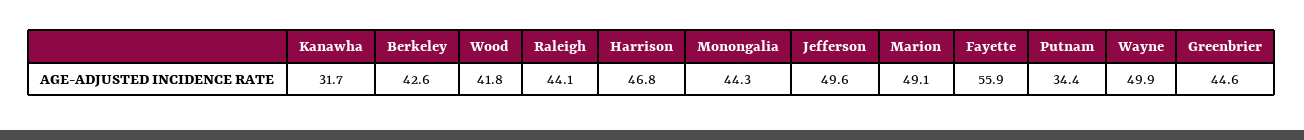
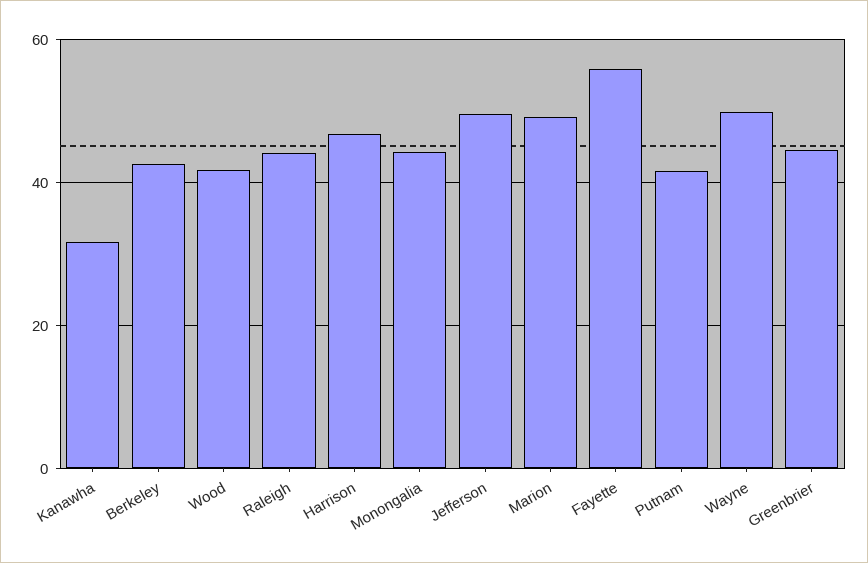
  {
    "Kanawha": 31.7,
    "Berkeley": 42.6,
    "Wood": 41.8,
    "Raleigh": 44.1,
    "Harrison": 46.8,
    "Monongalia": 44.3,
    "Jefferson": 49.6,
    "Marion": 49.1,
    "Fayette": 55.9,
-   "Putnam": 34.4,
+   "Putnam": 42,
    "Wayne": 49.9,
    "Greenbrier": 44.6
  }

